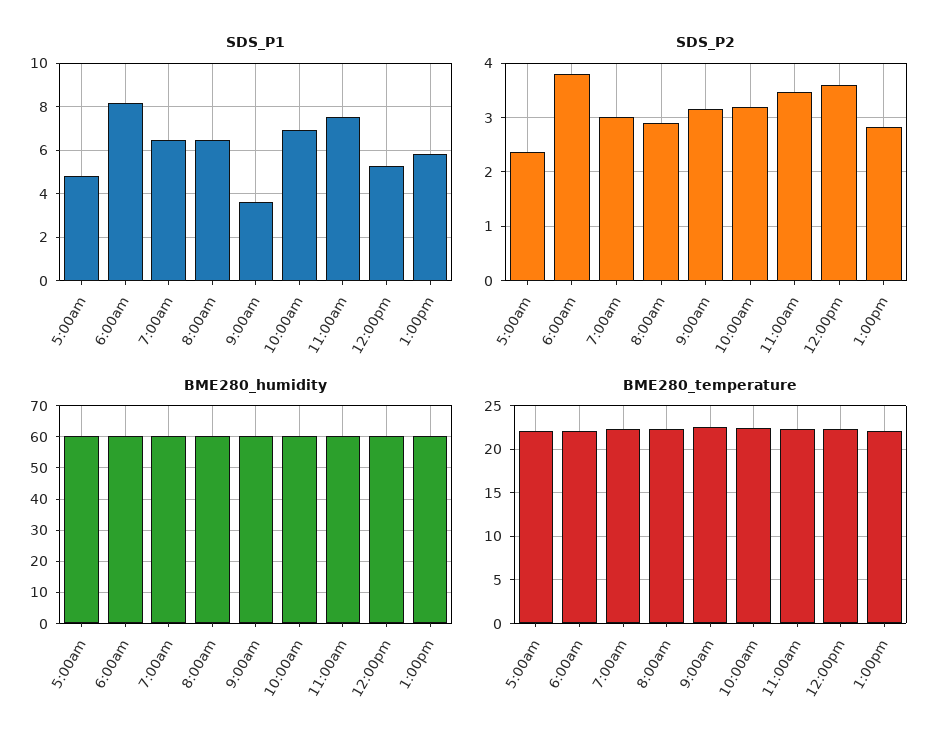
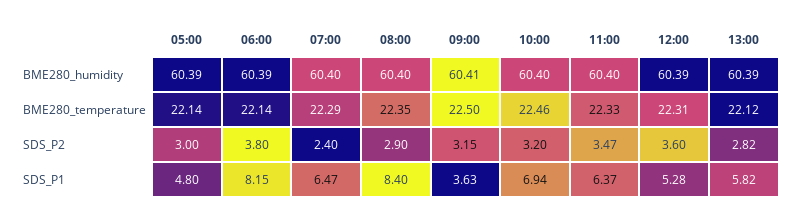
  {
    "SDS_P1": {
      "5:00am": 4.8,
      "6:00am": 8.15,
      "7:00am": 6.47,
-     "8:00am": 6.5,
+     "8:00am": 8.4,
      "9:00am": 3.63,
      "10:00am": 6.94,
-     "11:00am": 7.5,
+     "11:00am": 6.37,
      "12:00pm": 5.28,
      "1:00pm": 5.82
    },
    "SDS_P2": {
-     "5:00am": 2.4,
+     "5:00am": 3,
      "6:00am": 3.8,
-     "7:00am": 3,
+     "7:00am": 2.4,
      "8:00am": 2.9,
      "9:00am": 3.15,
      "10:00am": 3.2,
      "11:00am": 3.47,
      "12:00pm": 3.6,
      "1:00pm": 2.82
    },
    "BME280_humidity": {
      "5:00am": 60.39,
      "6:00am": 60.39,
      "7:00am": 60.4,
      "8:00am": 60.4,
      "9:00am": 60.41,
      "10:00am": 60.4,
      "11:00am": 60.4,
      "12:00pm": 60.39,
      "1:00pm": 60.39
    },
    "BME280_temperature": {
      "5:00am": 22.14,
      "6:00am": 22.14,
      "7:00am": 22.29,
      "8:00am": 22.35,
      "9:00am": 22.5,
      "10:00am": 22.46,
      "11:00am": 22.33,
      "12:00pm": 22.31,
      "1:00pm": 22.12
    }
  }

